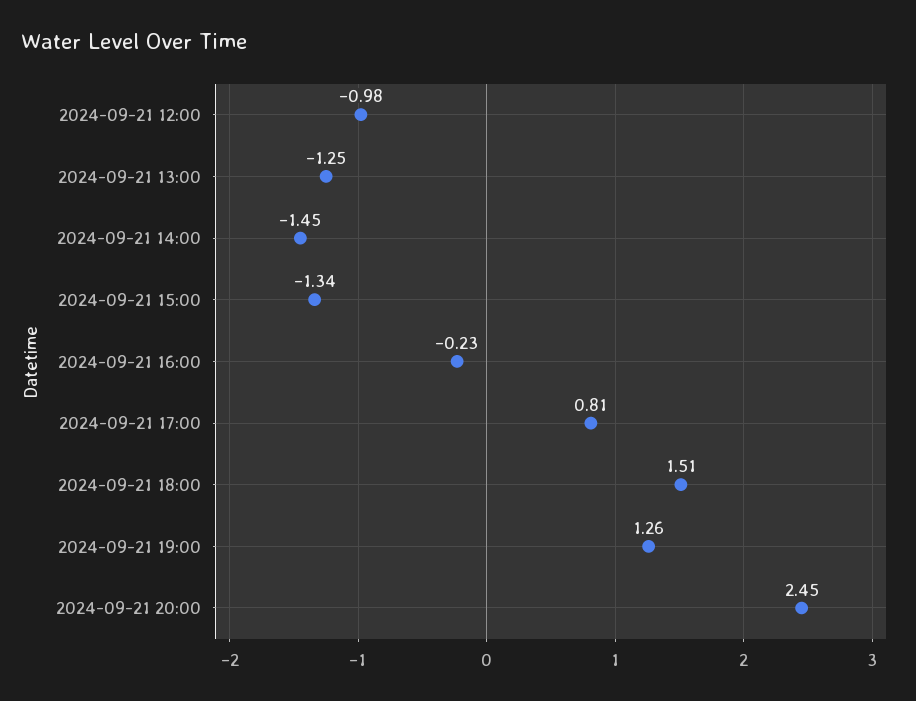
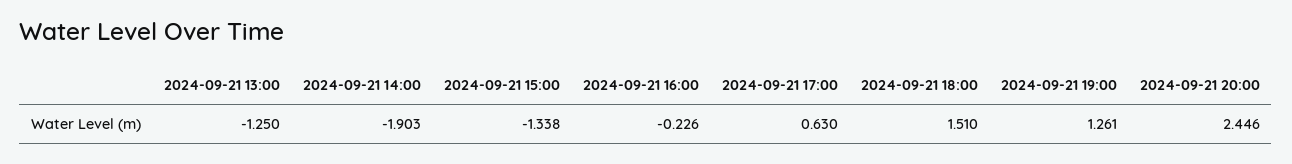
  {
-   "2024-09-21 12:00": -0.98,
    "2024-09-21 13:00": -1.25,
-   "2024-09-21 14:00": -1.45,
+   "2024-09-21 14:00": -1.903,
    "2024-09-21 15:00": -1.338,
    "2024-09-21 16:00": -0.226,
-   "2024-09-21 17:00": 0.81,
+   "2024-09-21 17:00": 0.63,
    "2024-09-21 18:00": 1.51,
    "2024-09-21 19:00": 1.261,
    "2024-09-21 20:00": 2.446
  }

